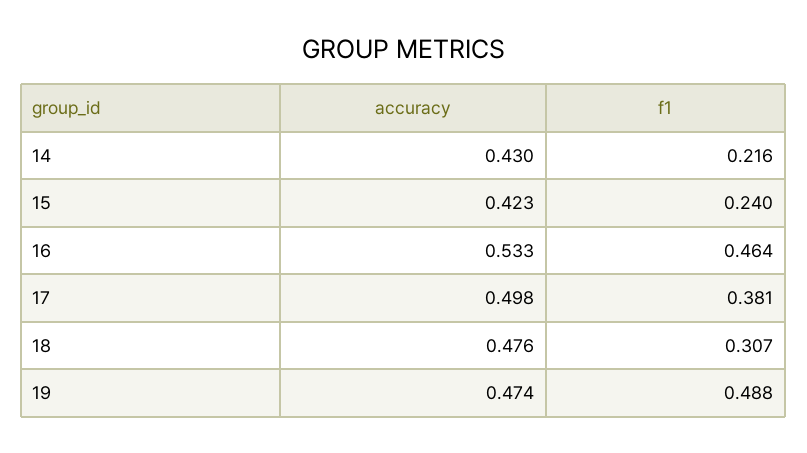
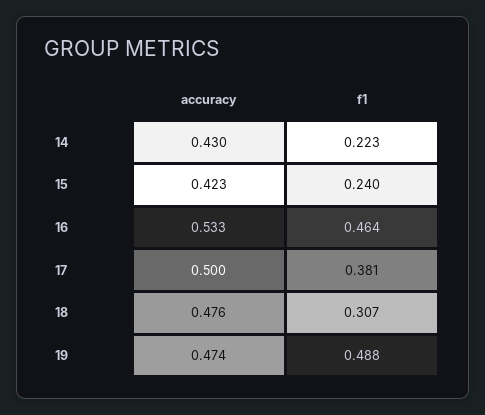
  {
    "accuracy": {
      "14": 0.43,
      "15": 0.423,
      "16": 0.533,
-     "17": 0.498,
+     "17": 0.5,
      "18": 0.476,
      "19": 0.474
    },
    "f1": {
-     "14": 0.216,
+     "14": 0.223,
      "15": 0.24,
      "16": 0.464,
      "17": 0.381,
      "18": 0.307,
      "19": 0.488
    }
  }

